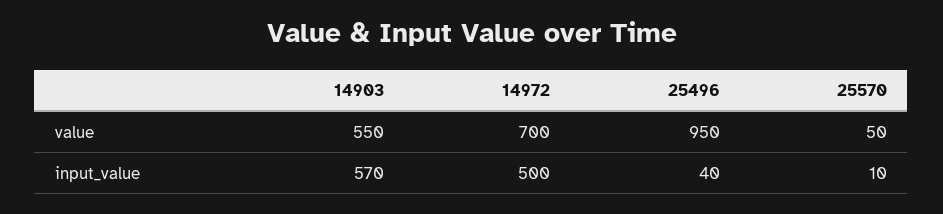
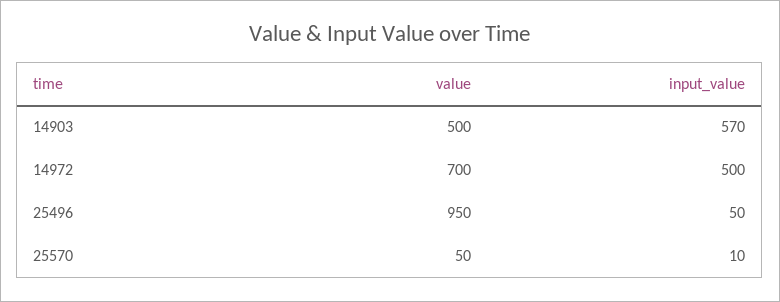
  {
    "14903": {
-     "value": 550,
+     "value": 500,
      "input_value": 570
    },
    "14972": {
      "value": 700,
      "input_value": 500
    },
    "25496": {
      "value": 950,
-     "input_value": 40
+     "input_value": 50
    },
    "25570": {
      "value": 50,
      "input_value": 10
    }
  }

